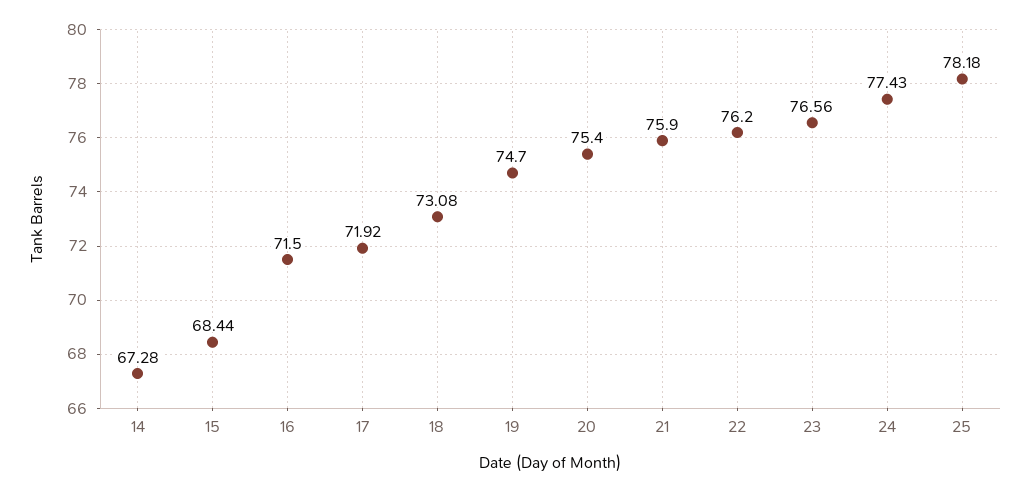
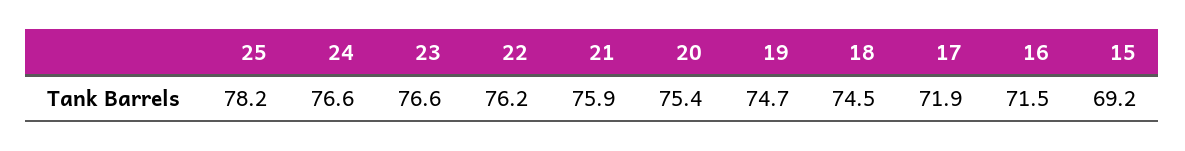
  {
-   "14": 67.28,
-   "15": 68.44,
+   "15": 69.2,
    "16": 71.5,
    "17": 71.92,
-   "18": 73.08,
+   "18": 74.5,
    "19": 74.7,
    "20": 75.4,
    "21": 75.9,
    "22": 76.2,
    "23": 76.56,
-   "24": 77.43,
+   "24": 76.6,
    "25": 78.18
  }

